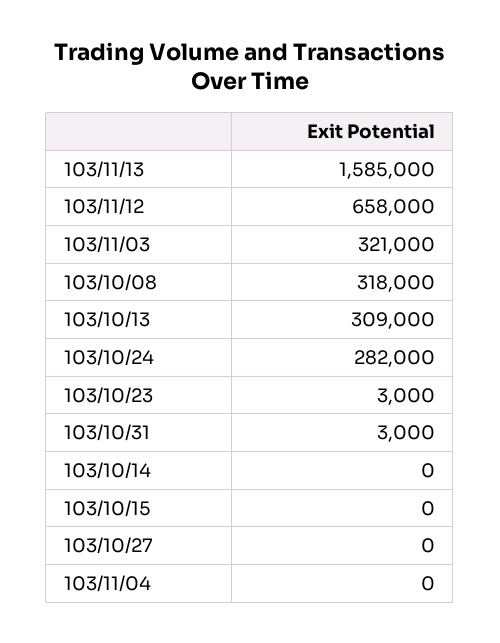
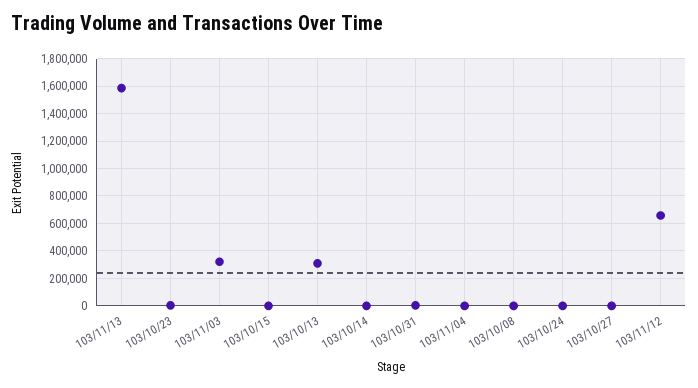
  {
    "103/11/13": 1585000,
    "103/11/12": 658000,
    "103/11/03": 321000,
-   "103/10/08": 318000,
+   "103/10/08": 0,
    "103/10/13": 309000,
-   "103/10/24": 282000,
+   "103/10/24": 0,
    "103/10/23": 3000,
    "103/10/31": 3000,
    "103/10/14": 0,
    "103/10/15": 0,
    "103/10/27": 0,
    "103/11/04": 0
  }

